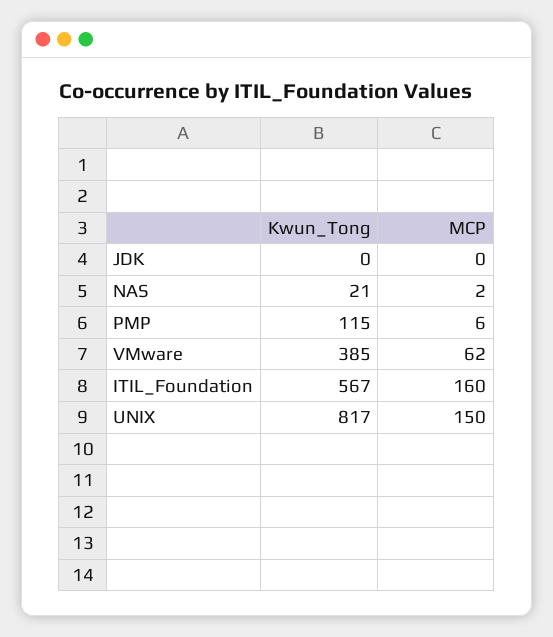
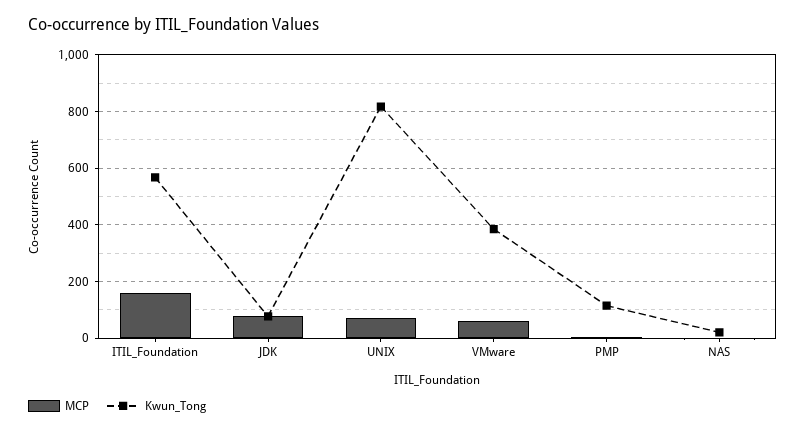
  {
    "Kwun_Tong": {
-     "JDK": 0,
+     "JDK": 75,
      "NAS": 21,
      "PMP": 115,
      "VMware": 385,
      "ITIL_Foundation": 567,
      "UNIX": 817
    },
    "MCP": {
-     "JDK": 0,
+     "JDK": 75,
      "NAS": 2,
      "PMP": 6,
      "VMware": 62,
      "ITIL_Foundation": 160,
-     "UNIX": 150
+     "UNIX": 75
    }
  }

